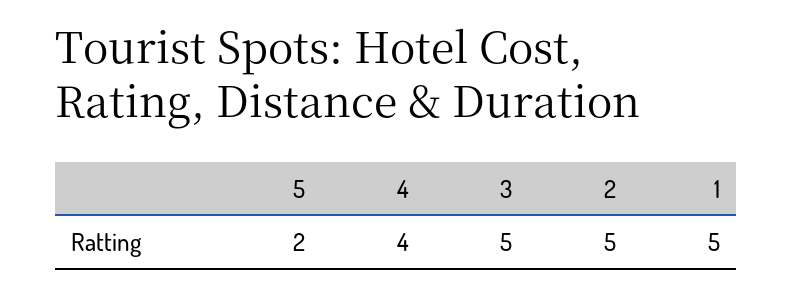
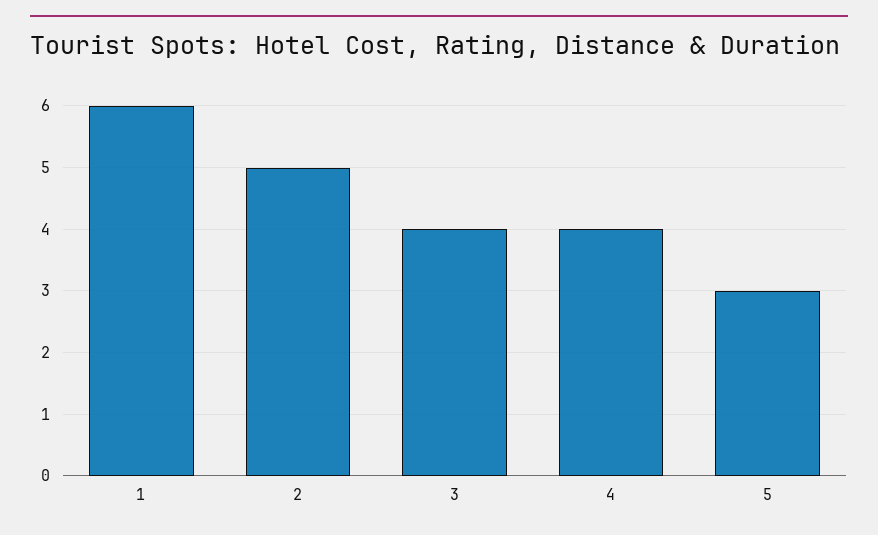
  {
-   "5": 2,
+   "5": 3,
    "4": 4,
-   "3": 5,
+   "3": 4,
    "2": 5,
-   "1": 5
+   "1": 6
  }

